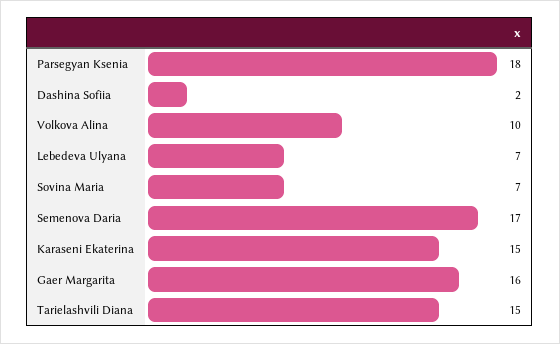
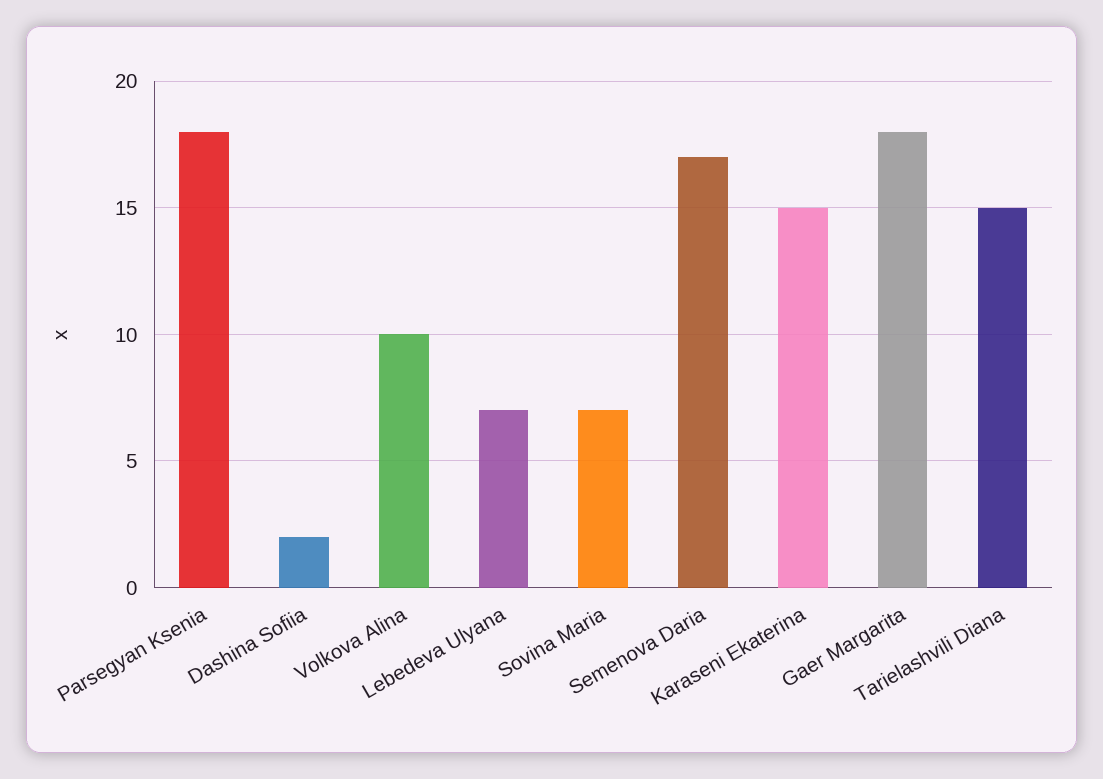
  {
    "Parsegyan Ksenia": 18,
    "Dashina Sofiia": 2,
    "Volkova Alina": 10,
    "Lebedeva Ulyana": 7,
    "Sovina Maria": 7,
    "Semenova Daria": 17,
    "Karaseni Ekaterina": 15,
-   "Gaer Margarita": 16,
+   "Gaer Margarita": 18,
    "Tarielashvili Diana": 15
  }

